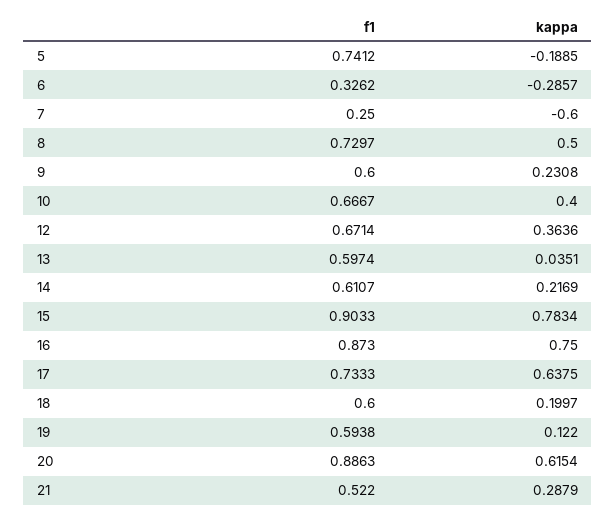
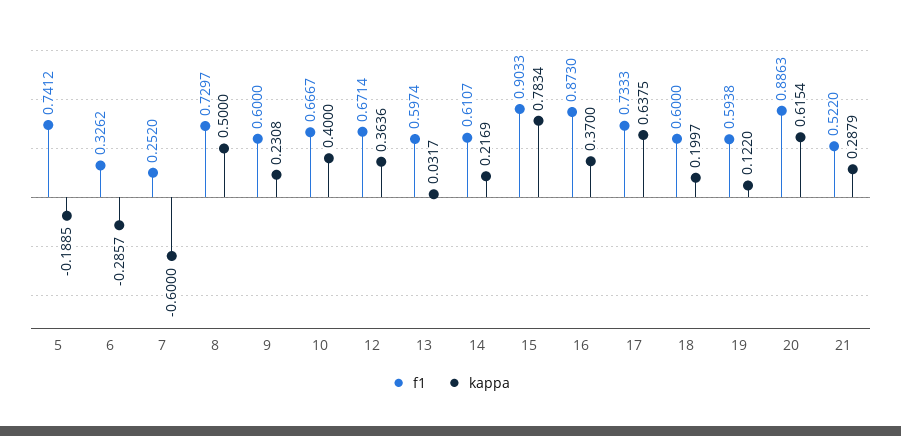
  {
    "f1": {
      "5": 0.7412,
      "6": 0.3262,
-     "7": 0.25,
+     "7": 0.252,
      "8": 0.7297,
      "9": 0.6,
      "10": 0.6667,
      "12": 0.6714,
      "13": 0.5974,
      "14": 0.6107,
      "15": 0.9033,
      "16": 0.873,
      "17": 0.7333,
      "18": 0.6,
      "19": 0.5938,
      "20": 0.8863,
      "21": 0.522
    },
    "kappa": {
      "5": -0.1885,
      "6": -0.2857,
      "7": -0.6,
      "8": 0.5,
      "9": 0.2308,
      "10": 0.4,
      "12": 0.3636,
-     "13": 0.0351,
+     "13": 0.0317,
      "14": 0.2169,
      "15": 0.7834,
-     "16": 0.75,
+     "16": 0.37,
      "17": 0.6375,
      "18": 0.1997,
      "19": 0.122,
      "20": 0.6154,
      "21": 0.2879
    }
  }

